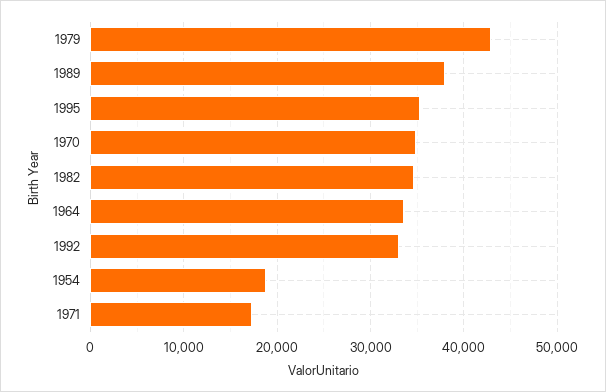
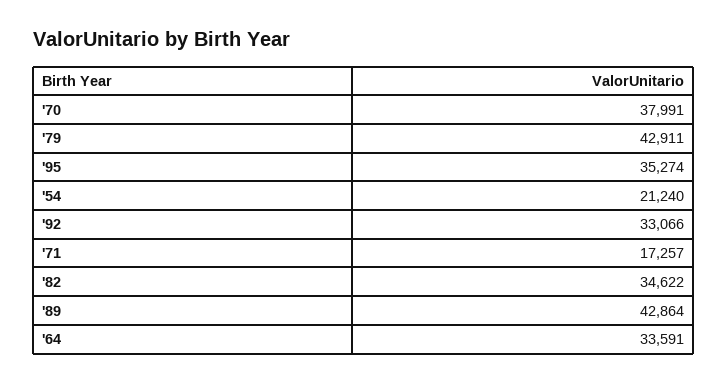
  {
    "1979": 42911,
-   "1989": 38000,
+   "1989": 42864,
    "1995": 35274,
-   "1970": 35000,
+   "1970": 37991,
    "1982": 34622,
    "1964": 33591,
    "1992": 33066,
-   "1954": 19000,
+   "1954": 21240,
    "1971": 17257
  }

